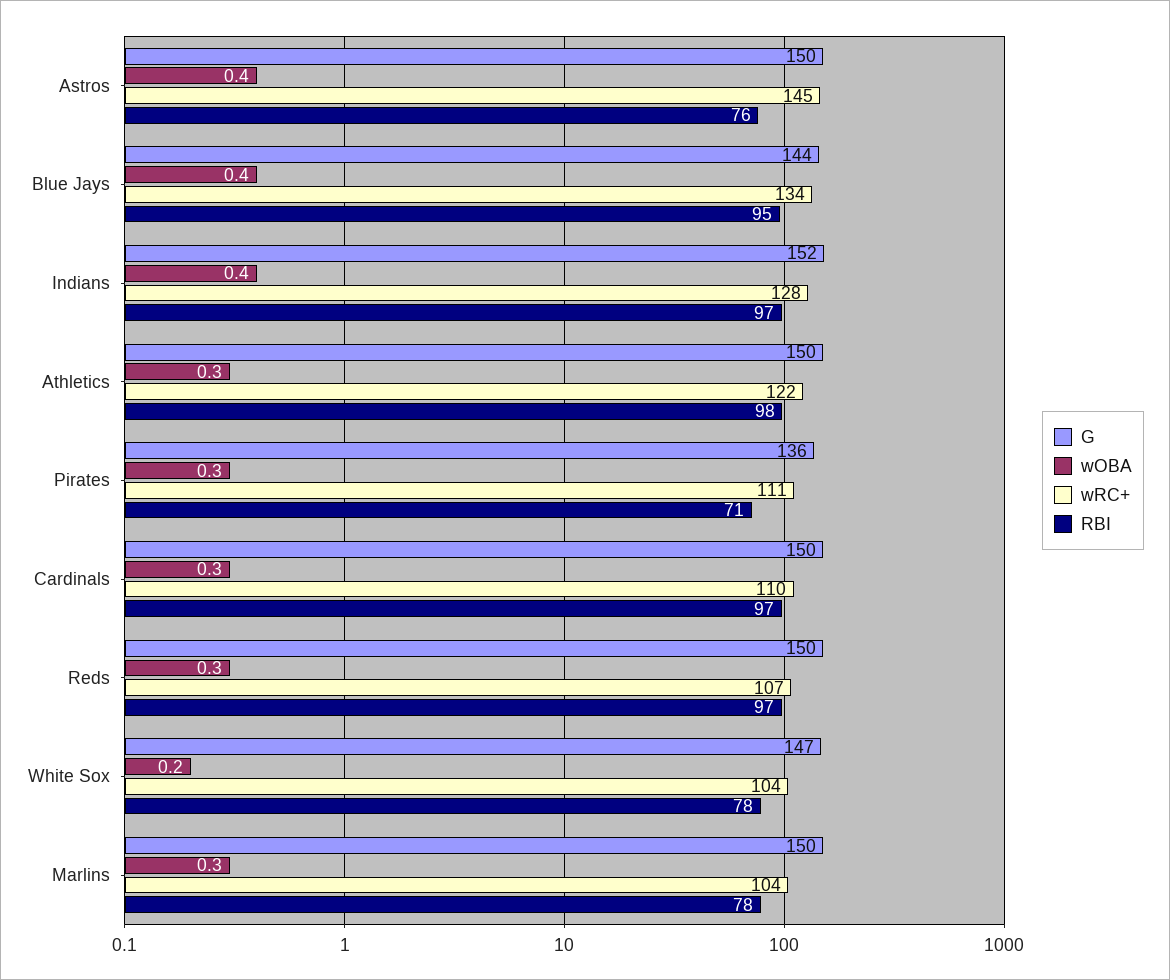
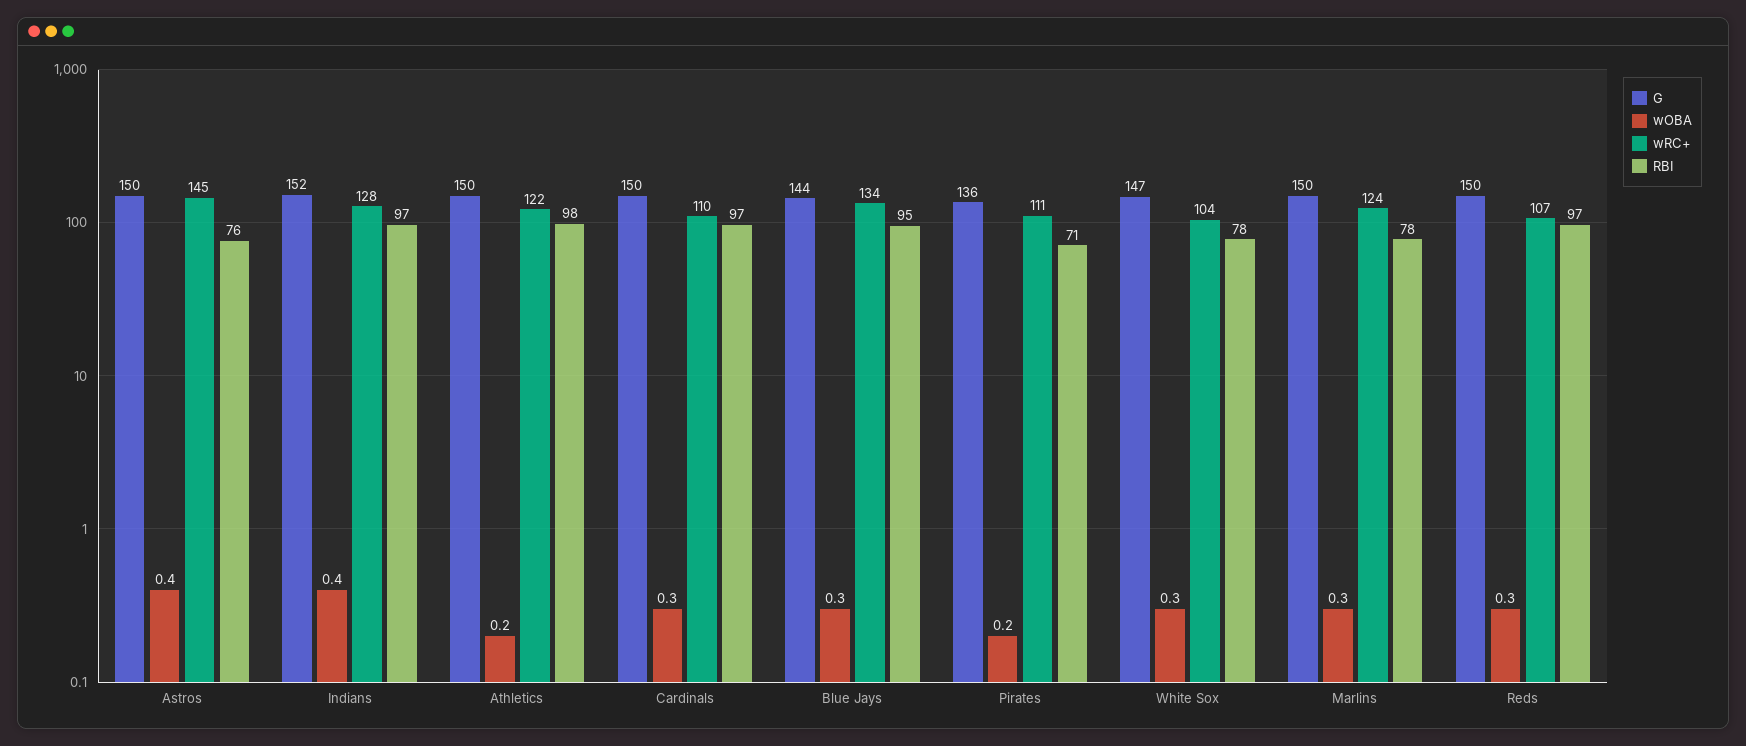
  {
    "G": {
      "Astros": 150,
      "Blue Jays": 144,
      "Indians": 152,
      "Athletics": 150,
      "Pirates": 136,
      "Cardinals": 150,
      "Reds": 150,
      "White Sox": 147,
      "Marlins": 150
    },
    "wOBA": {
      "Astros": 0.4,
-     "Blue Jays": 0.4,
+     "Blue Jays": 0.3,
      "Indians": 0.4,
-     "Athletics": 0.3,
+     "Athletics": 0.2,
-     "Pirates": 0.3,
+     "Pirates": 0.2,
      "Cardinals": 0.3,
      "Reds": 0.3,
-     "White Sox": 0.2,
+     "White Sox": 0.3,
      "Marlins": 0.3
    },
    "wRC+": {
      "Astros": 145,
      "Blue Jays": 134,
      "Indians": 128,
      "Athletics": 122,
      "Pirates": 111,
      "Cardinals": 110,
      "Reds": 107,
      "White Sox": 104,
-     "Marlins": 104
+     "Marlins": 124
    },
    "RBI": {
      "Astros": 76,
      "Blue Jays": 95,
      "Indians": 97,
      "Athletics": 98,
      "Pirates": 71,
      "Cardinals": 97,
      "Reds": 97,
      "White Sox": 78,
      "Marlins": 78
    }
  }

